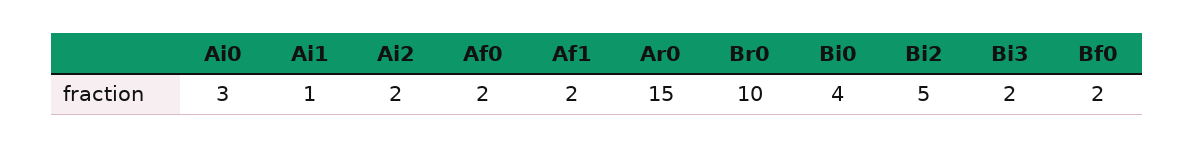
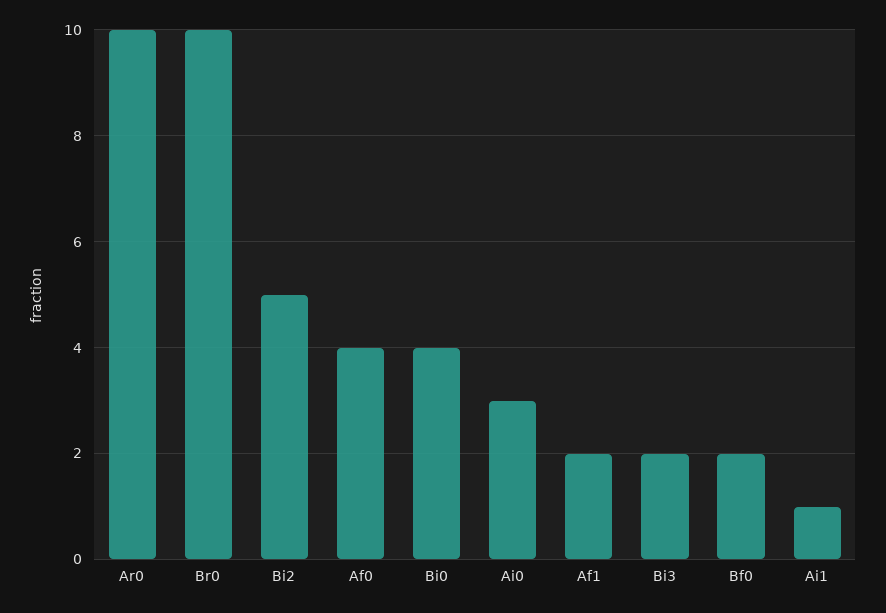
  {
    "Ai0": 3,
    "Ai1": 1,
-   "Ai2": 2,
-   "Af0": 2,
+   "Af0": 4,
    "Af1": 2,
-   "Ar0": 15,
+   "Ar0": 10,
    "Br0": 10,
    "Bi0": 4,
    "Bi2": 5,
    "Bi3": 2,
    "Bf0": 2
  }

